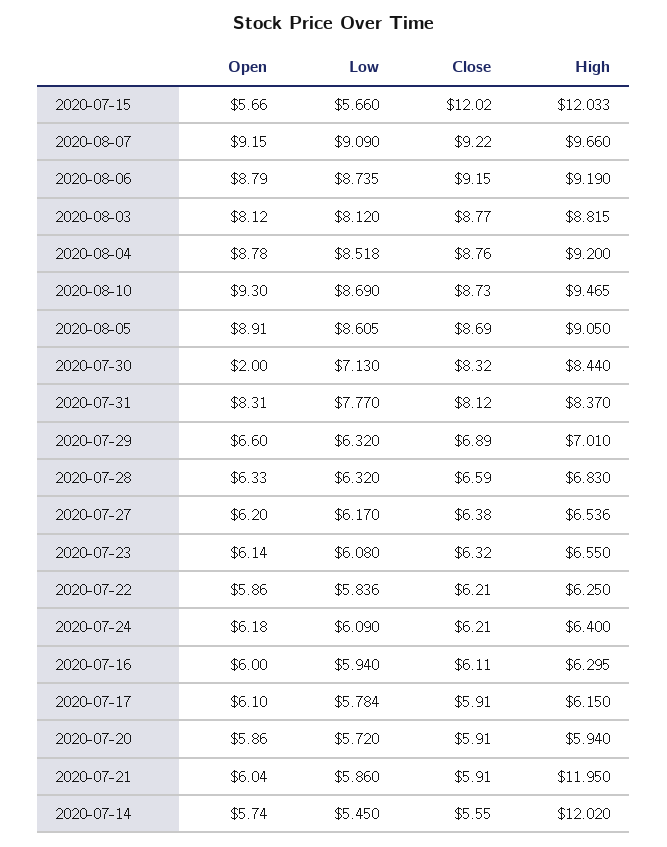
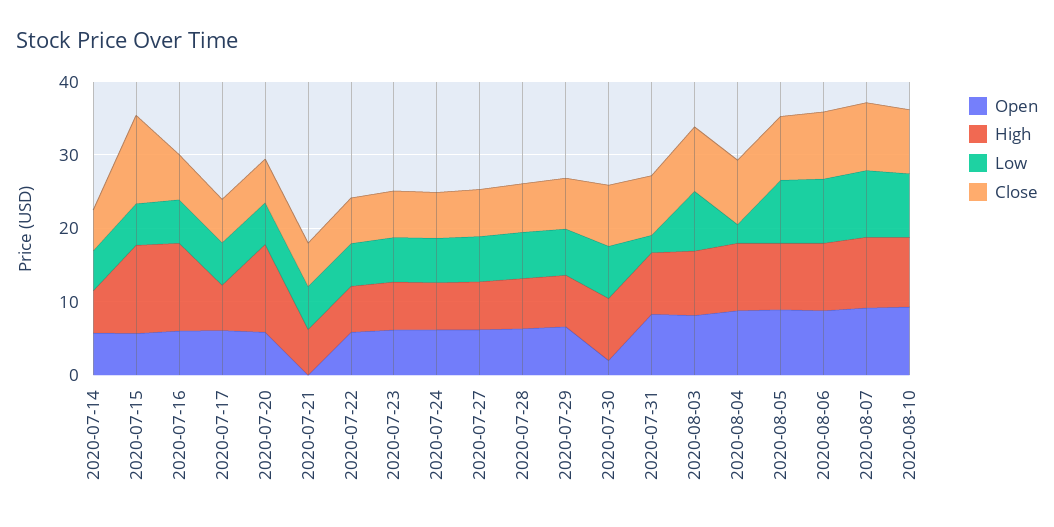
  {
    "Open": {
      "2020-07-15": 5.66,
      "2020-08-07": 9.15,
      "2020-08-06": 8.79,
      "2020-08-03": 8.12,
      "2020-08-04": 8.78,
      "2020-08-10": 9.3,
      "2020-08-05": 8.91,
      "2020-07-30": 2,
      "2020-07-31": 8.31,
      "2020-07-29": 6.6,
      "2020-07-28": 6.33,
      "2020-07-27": 6.2,
      "2020-07-23": 6.14,
      "2020-07-22": 5.86,
      "2020-07-24": 6.18,
      "2020-07-16": 6,
      "2020-07-17": 6.1,
      "2020-07-20": 5.86,
-     "2020-07-21": 6.04,
+     "2020-07-21": 0,
      "2020-07-14": 5.74
    },
    "Low": {
      "2020-07-15": 5.66,
      "2020-08-07": 9.09,
      "2020-08-06": 8.735,
      "2020-08-03": 8.12,
-     "2020-08-04": 8.518,
+     "2020-08-04": 2,
      "2020-08-10": 8.69,
      "2020-08-05": 8.605,
      "2020-07-30": 7.13,
-     "2020-07-31": 7.77,
+     "2020-07-31": 2,
      "2020-07-29": 6.32,
      "2020-07-28": 6.32,
      "2020-07-27": 6.17,
      "2020-07-23": 6.08,
      "2020-07-22": 5.836,
      "2020-07-24": 6.09,
      "2020-07-16": 5.94,
      "2020-07-17": 5.784,
      "2020-07-20": 5.72,
      "2020-07-21": 5.86,
      "2020-07-14": 5.45
    },
    "Close": {
      "2020-07-15": 12.02,
      "2020-08-07": 9.22,
      "2020-08-06": 9.15,
      "2020-08-03": 8.77,
      "2020-08-04": 8.76,
      "2020-08-10": 8.73,
      "2020-08-05": 8.69,
      "2020-07-30": 8.32,
      "2020-07-31": 8.12,
      "2020-07-29": 6.89,
      "2020-07-28": 6.59,
      "2020-07-27": 6.38,
      "2020-07-23": 6.32,
      "2020-07-22": 6.21,
      "2020-07-24": 6.21,
      "2020-07-16": 6.11,
      "2020-07-17": 5.91,
      "2020-07-20": 5.91,
      "2020-07-21": 5.91,
      "2020-07-14": 5.55
    },
    "High": {
      "2020-07-15": 12.033,
      "2020-08-07": 9.66,
      "2020-08-06": 9.19,
      "2020-08-03": 8.815,
      "2020-08-04": 9.2,
      "2020-08-10": 9.465,
      "2020-08-05": 9.05,
      "2020-07-30": 8.44,
      "2020-07-31": 8.37,
      "2020-07-29": 7.01,
      "2020-07-28": 6.83,
      "2020-07-27": 6.536,
      "2020-07-23": 6.55,
      "2020-07-22": 6.25,
      "2020-07-24": 6.4,
-     "2020-07-16": 6.295,
+     "2020-07-16": 12,
      "2020-07-17": 6.15,
-     "2020-07-20": 5.94,
+     "2020-07-20": 12,
-     "2020-07-21": 11.95,
+     "2020-07-21": 6,
-     "2020-07-14": 12.02
+     "2020-07-14": 6
    }
  }

